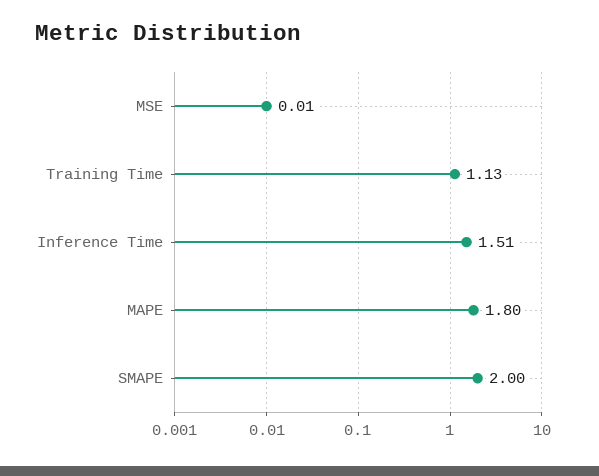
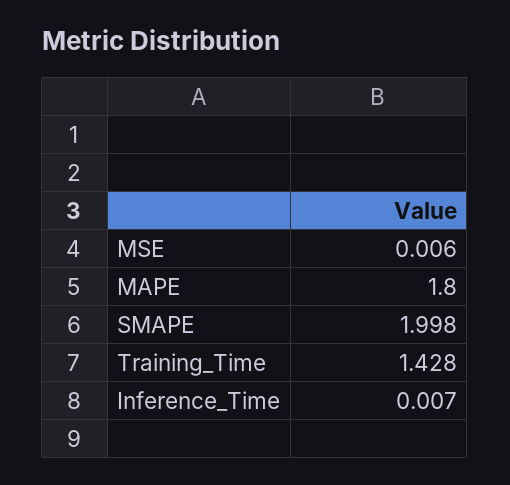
  {
    "MSE": 0.006,
-   "Training Time": 1.13,
+   "Training Time": 1.428,
-   "Inference Time": 1.51,
+   "Inference Time": 0.007,
    "MAPE": 1.8,
    "SMAPE": 1.998
  }

